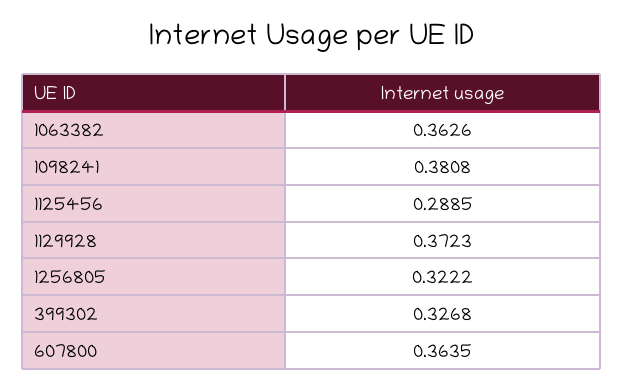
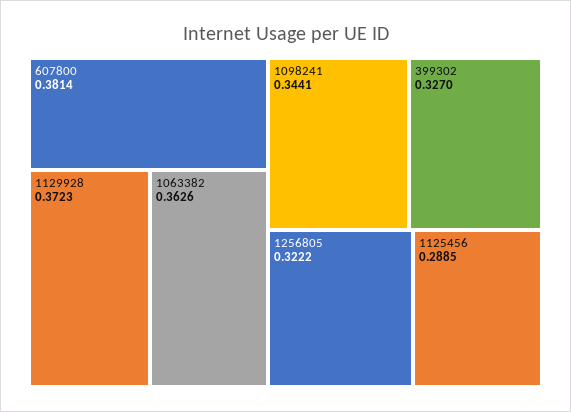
  {
    "1063382": 0.3626,
-   "1098241": 0.3808,
+   "1098241": 0.3441,
    "1125456": 0.2885,
    "1129928": 0.3723,
    "1256805": 0.3222,
-   "399302": 0.3268,
+   "399302": 0.327,
-   "607800": 0.3635
+   "607800": 0.3814
  }

